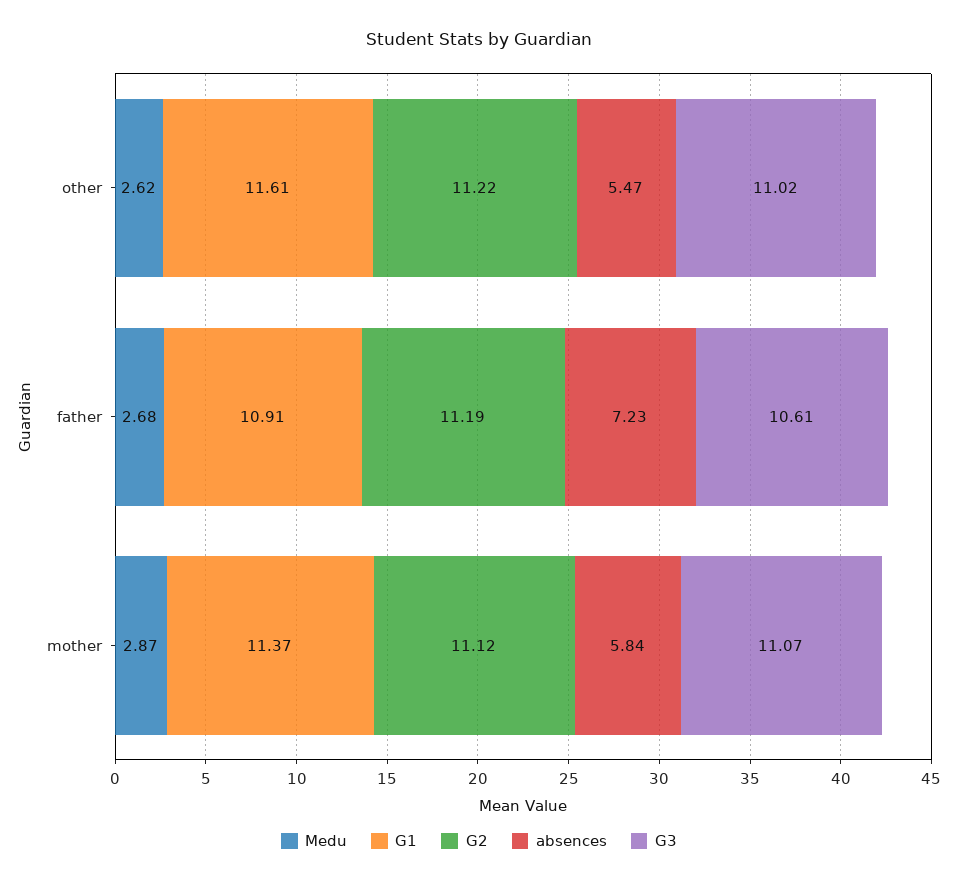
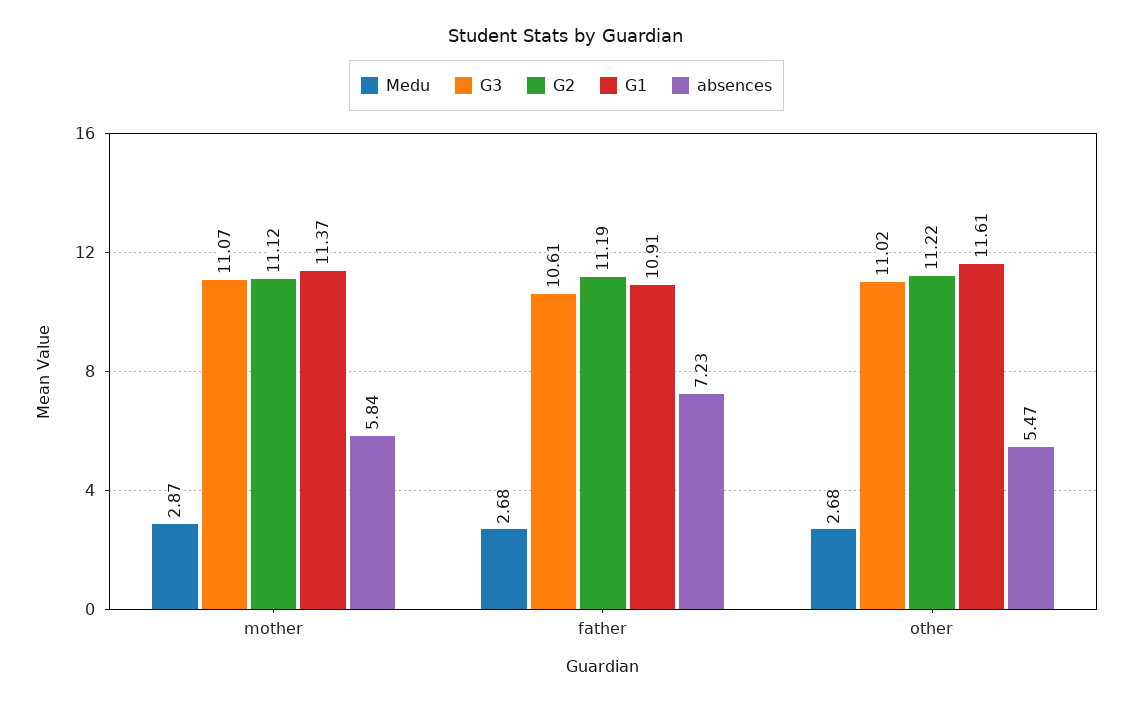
  {
    "Medu": {
-     "other": 2.62,
+     "other": 2.68,
      "father": 2.68,
      "mother": 2.87
    },
    "G1": {
      "other": 11.61,
      "father": 10.91,
      "mother": 11.37
    },
    "G2": {
      "other": 11.22,
      "father": 11.19,
      "mother": 11.12
    },
    "absences": {
      "other": 5.47,
      "father": 7.23,
      "mother": 5.84
    },
    "G3": {
      "other": 11.02,
      "father": 10.61,
      "mother": 11.07
    }
  }

